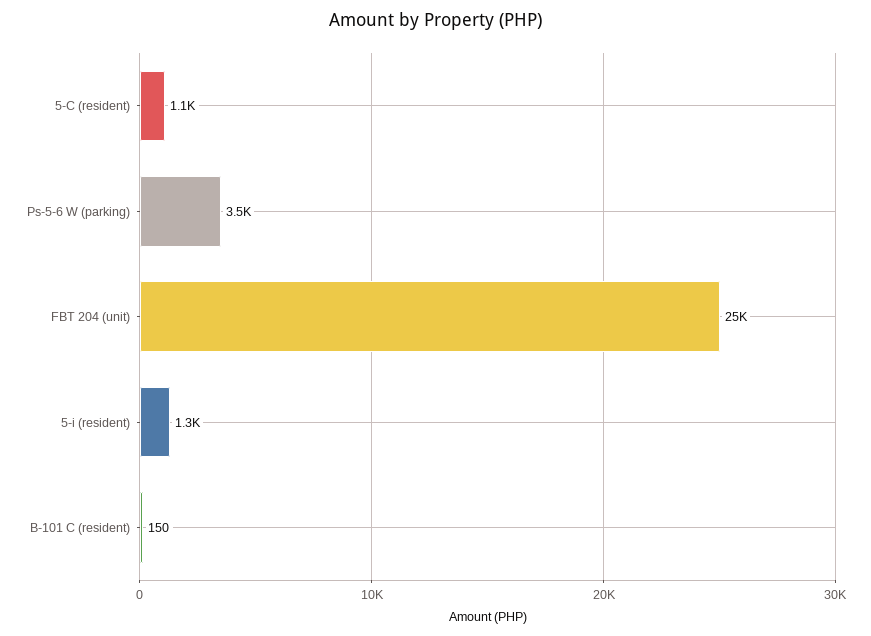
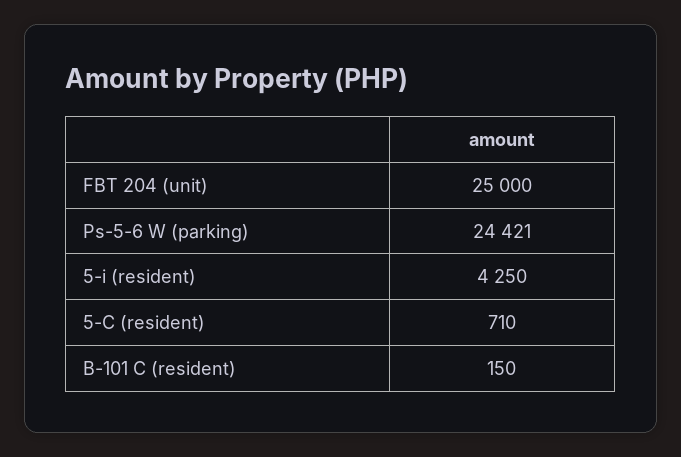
  {
-   "5-C (resident)": 1100,
+   "5-C (resident)": 710,
-   "Ps-5-6 W (parking)": 3500,
+   "Ps-5-6 W (parking)": 24421,
    "FBT 204 (unit)": 25000,
-   "5-i (resident)": 1300,
+   "5-i (resident)": 4250,
    "B-101 C (resident)": 150
  }

